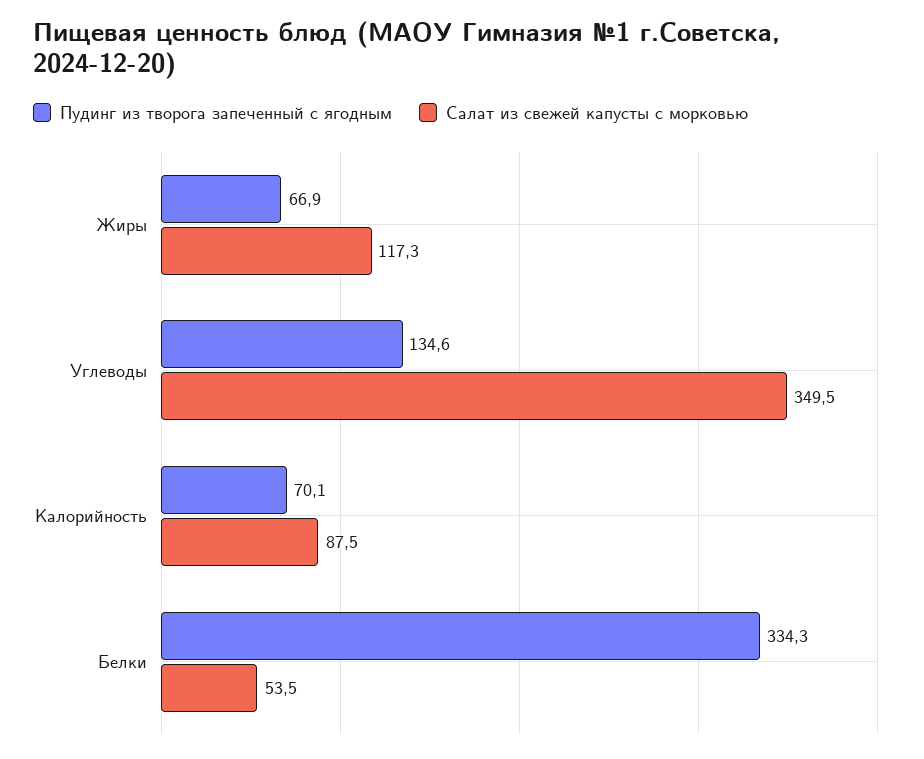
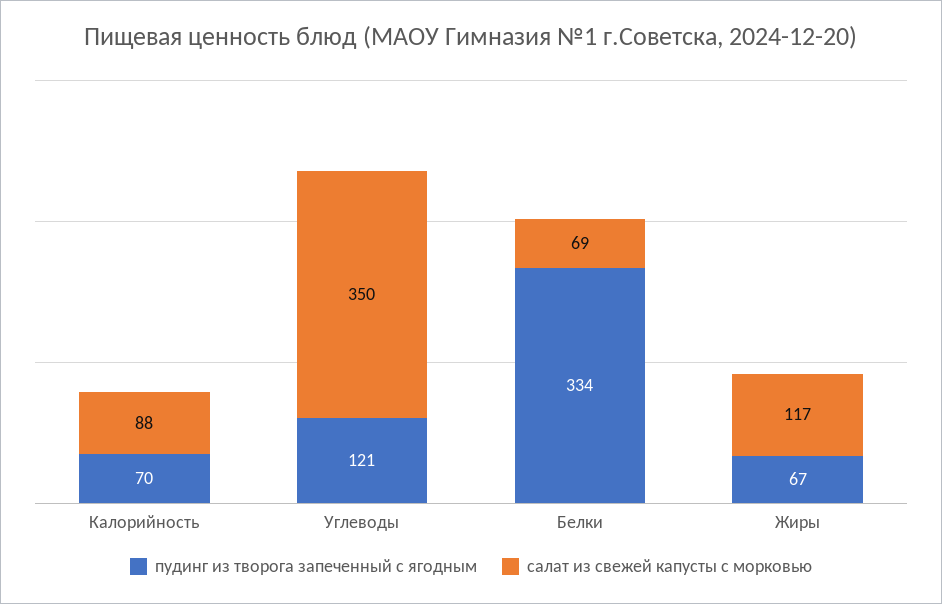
  {
    "Пудинг из творога запеченный с ягодным": {
      "Жиры": 66.9,
-     "Углеводы": 134.6,
+     "Углеводы": 121,
      "Калорийность": 70.1,
      "Белки": 334.3
    },
    "Салат из свежей капусты с морковью": {
      "Жиры": 117.3,
      "Углеводы": 349.5,
      "Калорийность": 87.5,
-     "Белки": 53.5
+     "Белки": 69
    }
  }

